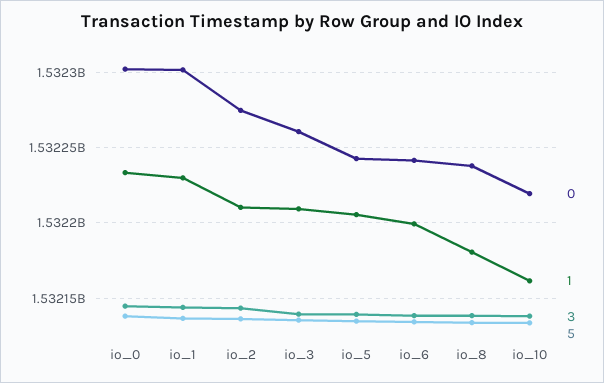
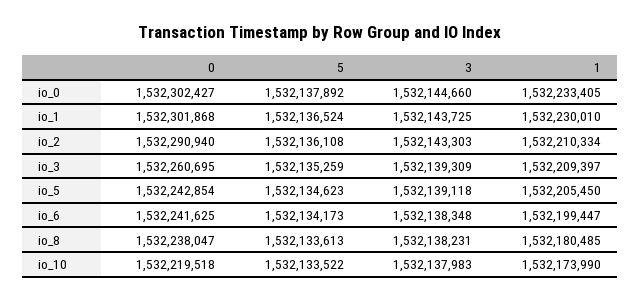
  {
    "0": {
      "io_0": 1532302427,
      "io_1": 1532301868,
-     "io_2": 1532275000,
+     "io_2": 1532290940,
      "io_3": 1532260695,
      "io_5": 1532242854,
      "io_6": 1532241625,
      "io_8": 1532238047,
      "io_10": 1532219518
    },
    "1": {
      "io_0": 1532233405,
      "io_1": 1532230010,
      "io_2": 1532210334,
      "io_3": 1532209397,
      "io_5": 1532205450,
      "io_6": 1532199447,
      "io_8": 1532180485,
-     "io_10": 1532160000
+     "io_10": 1532173990
    },
    "3": {
      "io_0": 1532144660,
      "io_1": 1532143725,
      "io_2": 1532143303,
      "io_3": 1532139309,
      "io_5": 1532139118,
      "io_6": 1532138348,
      "io_8": 1532138231,
      "io_10": 1532137983
    },
    "5": {
      "io_0": 1532137892,
      "io_1": 1532136524,
      "io_2": 1532136108,
      "io_3": 1532135259,
      "io_5": 1532134623,
      "io_6": 1532134173,
      "io_8": 1532133613,
      "io_10": 1532133522
    }
  }

